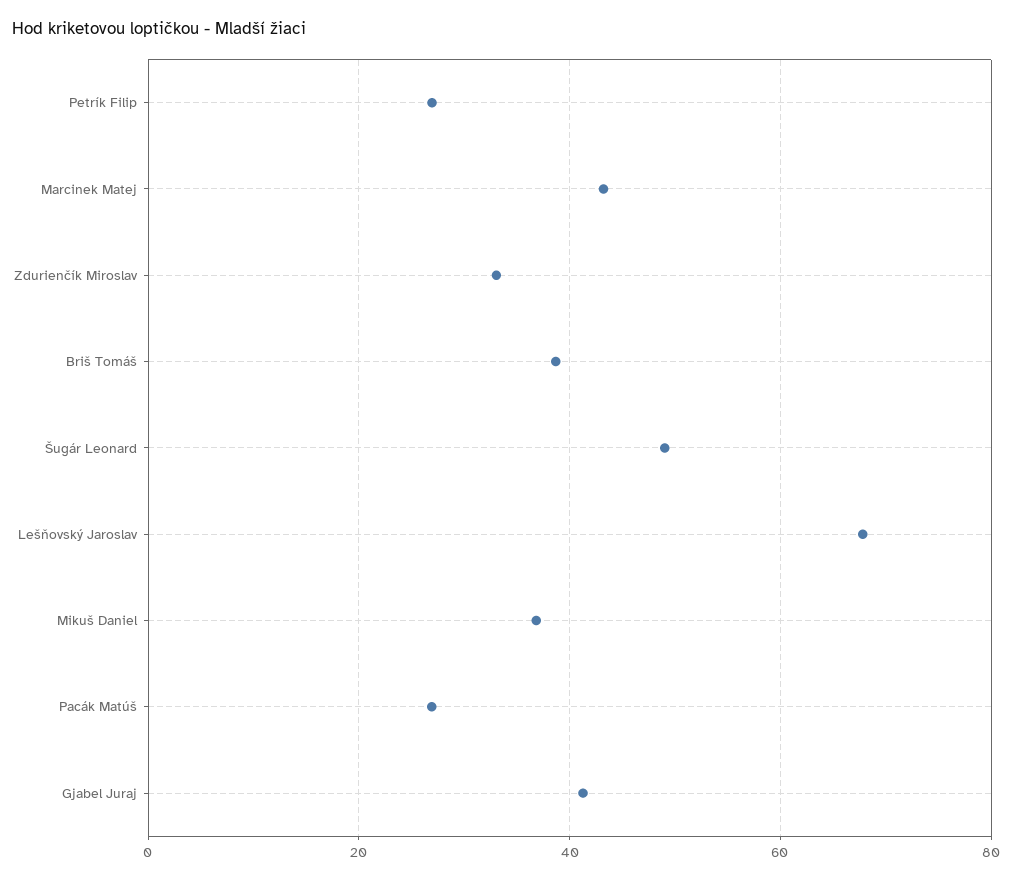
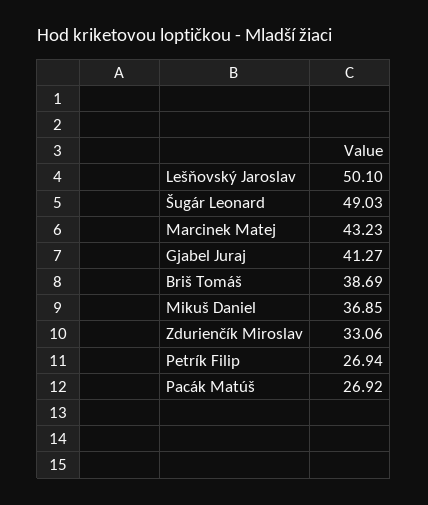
  {
    "Petrík Filip": 26.94,
    "Marcinek Matej": 43.23,
    "Zdurienčík Miroslav": 33.06,
    "Briš Tomáš": 38.69,
    "Šugár Leonard": 49.03,
-   "Lešňovský Jaroslav": 68,
+   "Lešňovský Jaroslav": 50.1,
    "Mikuš Daniel": 36.85,
    "Pacák Matúš": 26.92,
    "Gjabel Juraj": 41.27
  }

